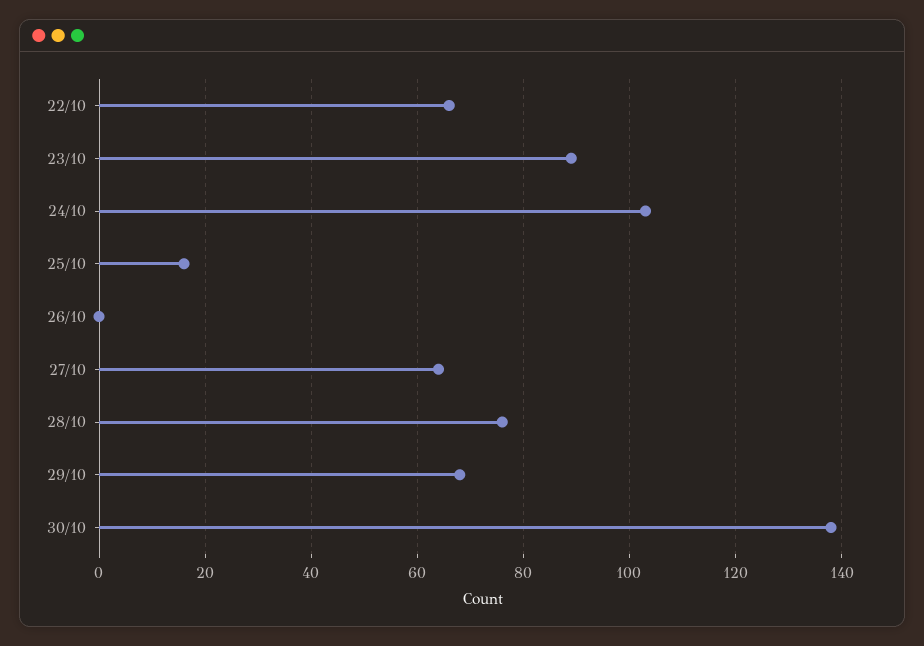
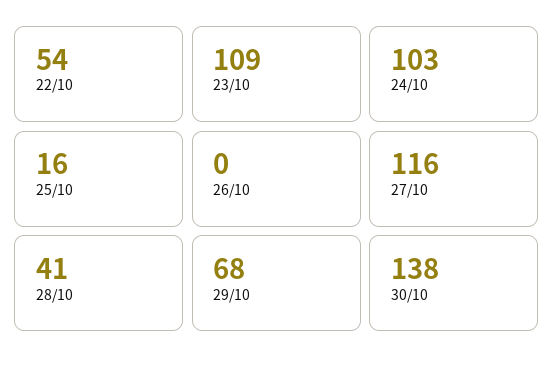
  {
-   "22/10": 65,
+   "22/10": 54,
-   "23/10": 90,
+   "23/10": 109,
    "24/10": 103,
    "25/10": 16,
    "26/10": 0,
-   "27/10": 65,
+   "27/10": 116,
-   "28/10": 75,
+   "28/10": 41,
    "29/10": 68,
    "30/10": 138
  }

